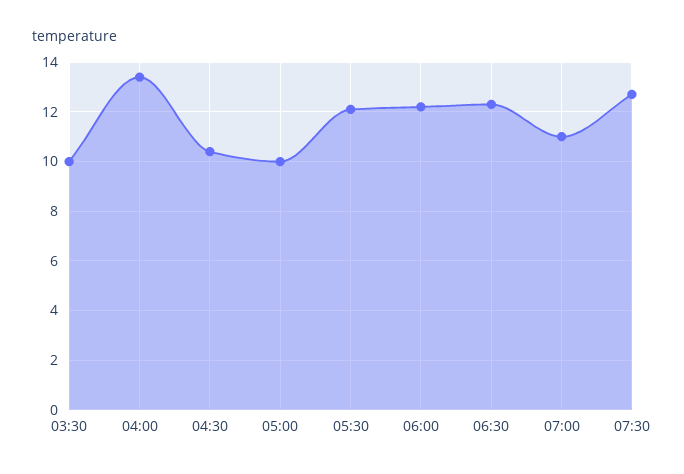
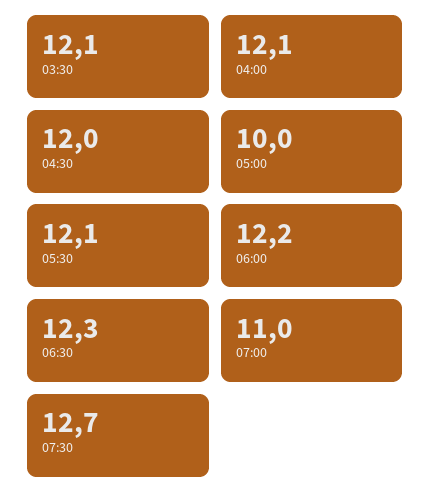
  {
-   "03:30": 10,
+   "03:30": 12.1,
-   "04:00": 13.5,
+   "04:00": 12.1,
-   "04:30": 10.5,
+   "04:30": 12,
    "05:00": 10,
    "05:30": 12.1,
    "06:00": 12.2,
    "06:30": 12.3,
    "07:00": 11,
    "07:30": 12.7
  }

